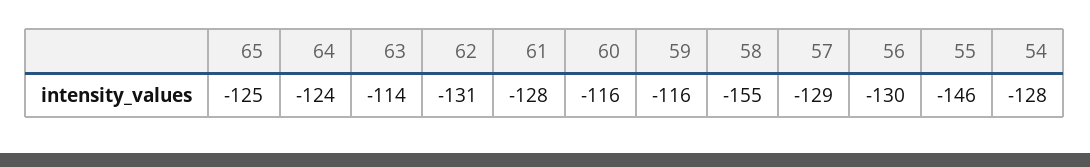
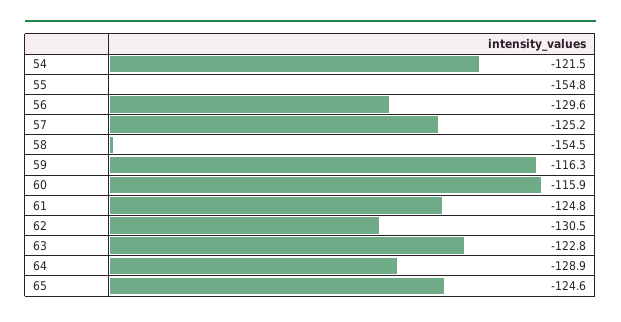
  {
    "65": -124.6,
-   "64": -124,
+   "64": -128.9,
-   "63": -114,
+   "63": -122.8,
    "62": -130.5,
-   "61": -128,
+   "61": -124.8,
    "60": -115.9,
    "59": -116.3,
    "58": -154.5,
-   "57": -129,
+   "57": -125.2,
    "56": -129.6,
-   "55": -146,
+   "55": -154.8,
-   "54": -128
+   "54": -121.5
  }

